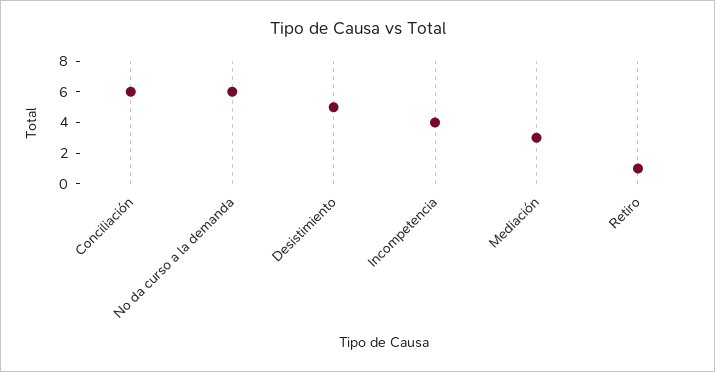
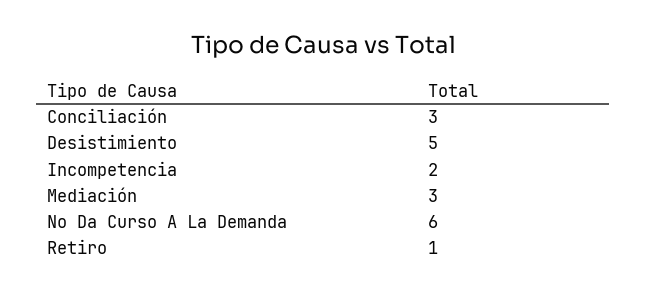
  {
-   "Conciliación": 6,
+   "Conciliación": 3,
    "No da curso a la demanda": 6,
    "Desistimiento": 5,
-   "Incompetencia": 4,
+   "Incompetencia": 2,
    "Mediación": 3,
    "Retiro": 1
  }

